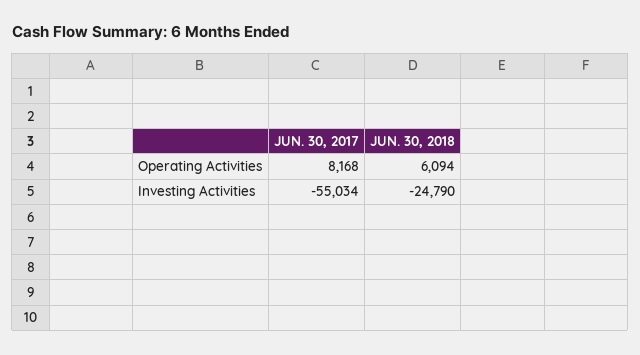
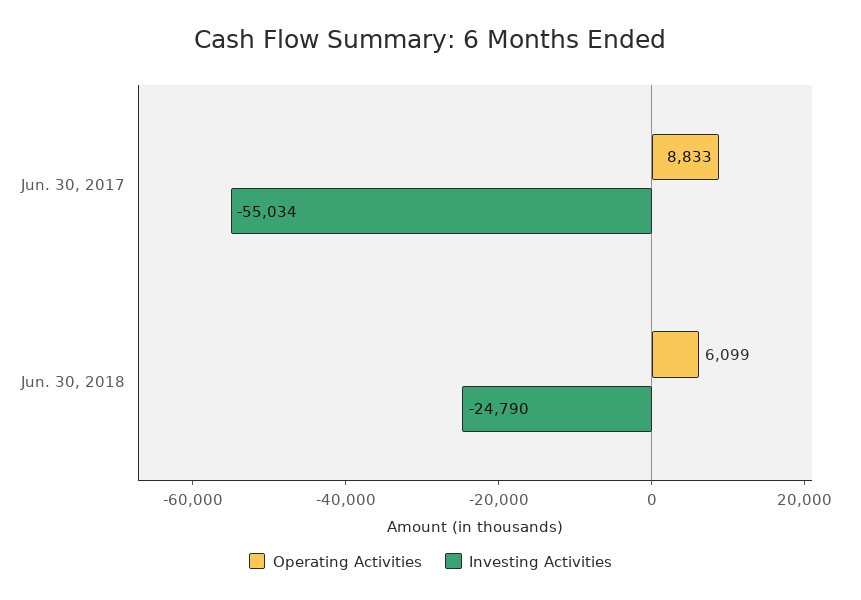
  {
    "Operating Activities": {
-     "JUN. 30, 2017": 8168,
+     "JUN. 30, 2017": 8833,
-     "JUN. 30, 2018": 6094
+     "JUN. 30, 2018": 6099
    },
    "Investing Activities": {
      "JUN. 30, 2017": -55034,
      "JUN. 30, 2018": -24790
    }
  }

